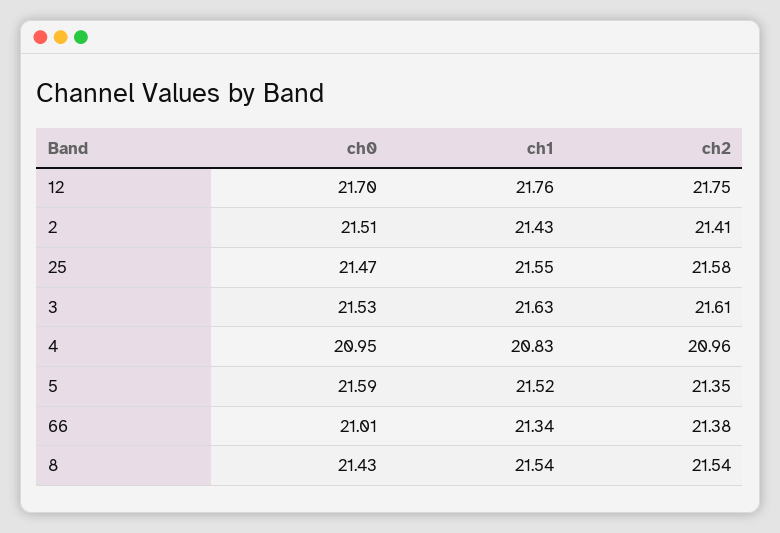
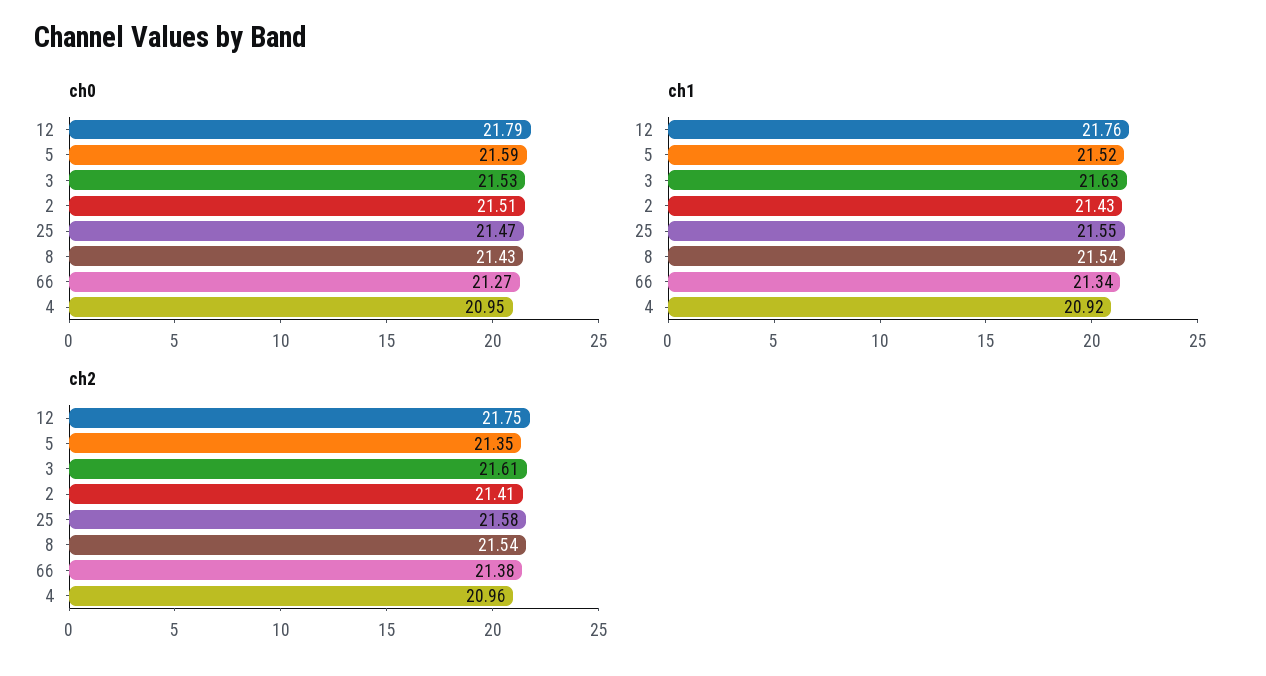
  {
    "ch0": {
-     "12": 21.7,
+     "12": 21.79,
      "2": 21.51,
      "25": 21.47,
      "3": 21.53,
      "4": 20.95,
      "5": 21.59,
-     "66": 21.01,
+     "66": 21.27,
      "8": 21.43
    },
    "ch1": {
      "12": 21.76,
      "2": 21.43,
      "25": 21.55,
      "3": 21.63,
-     "4": 20.83,
+     "4": 20.92,
      "5": 21.52,
      "66": 21.34,
      "8": 21.54
    },
    "ch2": {
      "12": 21.75,
      "2": 21.41,
      "25": 21.58,
      "3": 21.61,
      "4": 20.96,
      "5": 21.35,
      "66": 21.38,
      "8": 21.54
    }
  }

